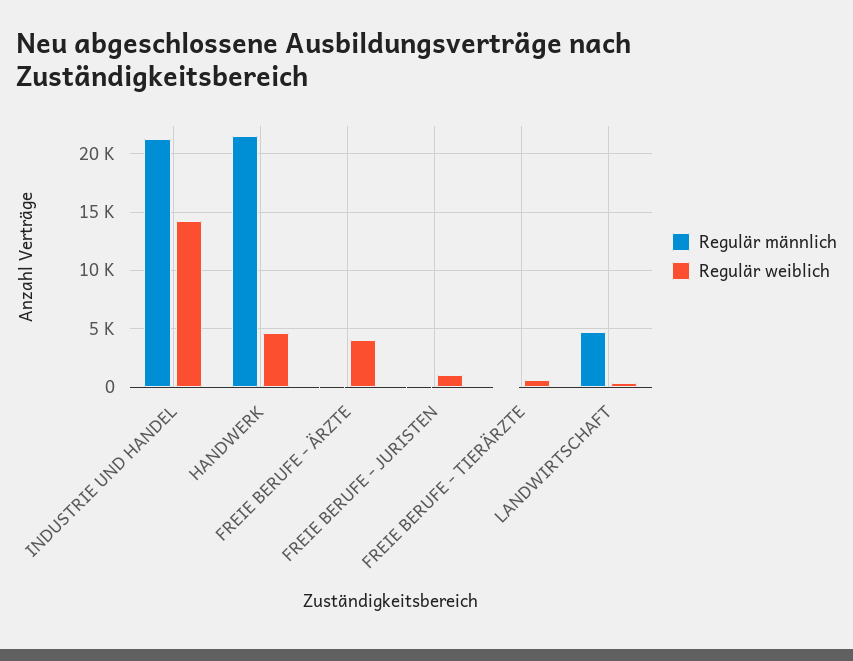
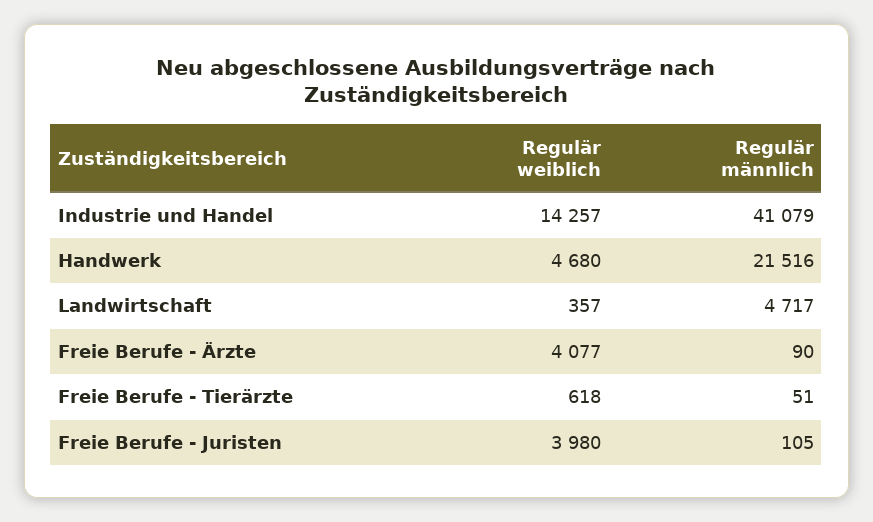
  {
    "Regulär männlich": {
-     "INDUSTRIE UND HANDEL": 21000,
+     "INDUSTRIE UND HANDEL": 41079,
      "HANDWERK": 21516,
      "FREIE BERUFE - ÄRZTE": 90,
      "FREIE BERUFE - JURISTEN": 105,
      "FREIE BERUFE - TIERÄRZTE": 51,
      "LANDWIRTSCHAFT": 4717
    },
    "Regulär weiblich": {
      "INDUSTRIE UND HANDEL": 14257,
      "HANDWERK": 4680,
      "FREIE BERUFE - ÄRZTE": 4077,
-     "FREIE BERUFE - JURISTEN": 1000,
+     "FREIE BERUFE - JURISTEN": 3980,
      "FREIE BERUFE - TIERÄRZTE": 618,
      "LANDWIRTSCHAFT": 357
    }
  }

